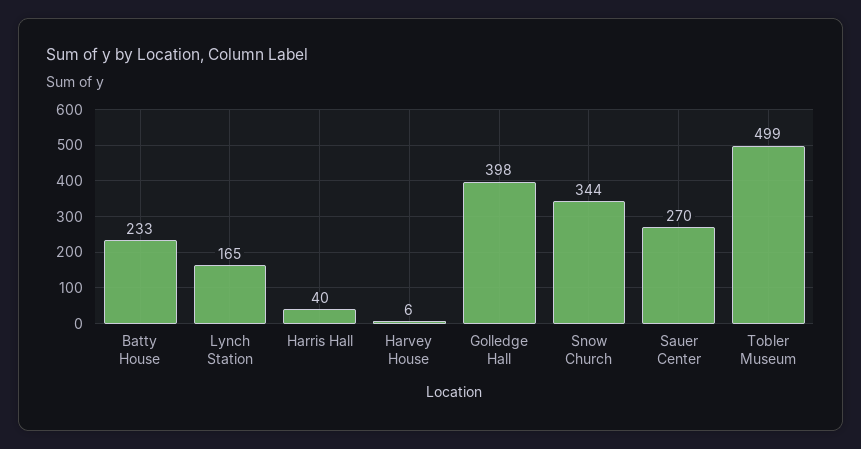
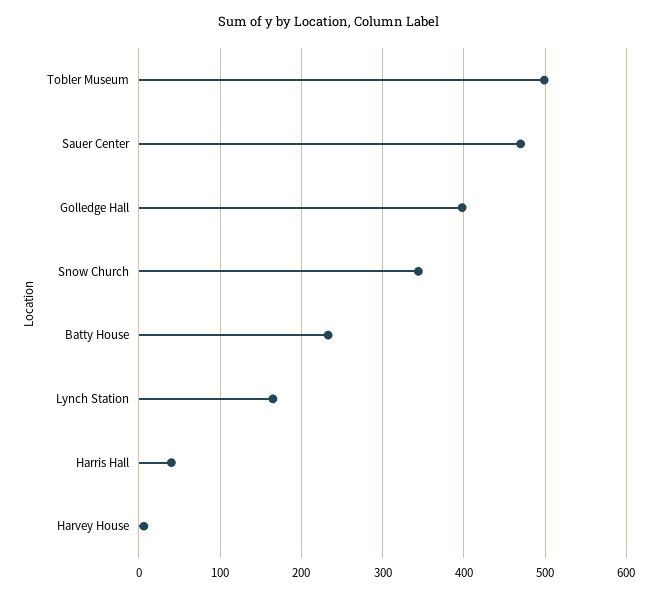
  {
    "Batty House": 233,
    "Lynch Station": 165,
    "Harris Hall": 40,
    "Harvey House": 6,
    "Golledge Hall": 398,
    "Snow Church": 344,
-   "Sauer Center": 270,
+   "Sauer Center": 470,
    "Tobler Museum": 499
  }

